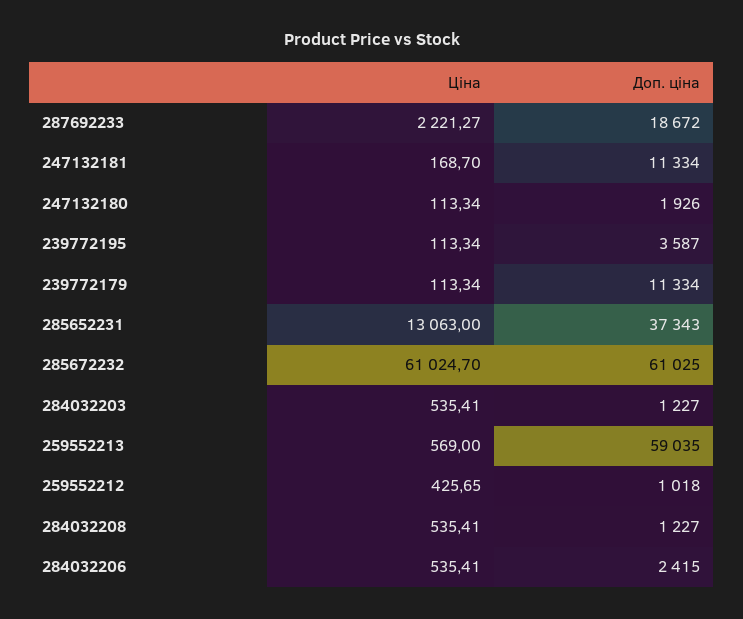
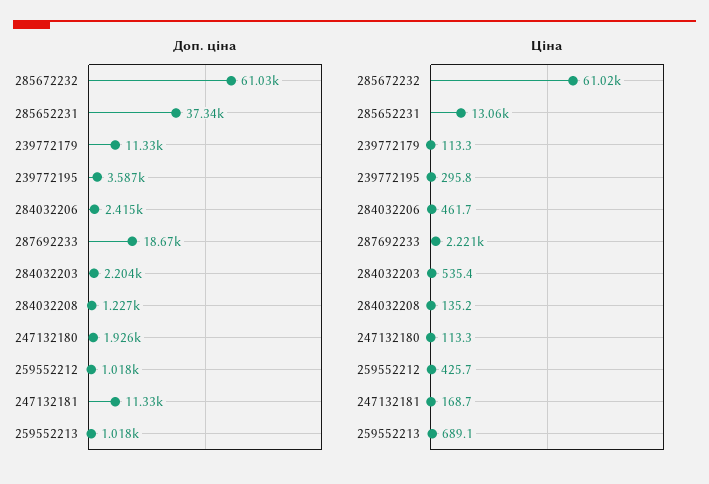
  {
    "Ціна": {
      "287692233": 2221.27,
      "247132181": 168.7,
      "247132180": 113.34,
-     "239772195": 113.34,
+     "239772195": 295.8,
      "239772179": 113.34,
      "285652231": 13063,
      "285672232": 61024.7,
      "284032203": 535.41,
-     "259552213": 569,
+     "259552213": 689.1,
      "259552212": 425.65,
-     "284032208": 535.41,
+     "284032208": 135.2,
-     "284032206": 535.41
+     "284032206": 461.7
    },
    "Доп. ціна": {
      "287692233": 18672,
      "247132181": 11334,
      "247132180": 1926,
      "239772195": 3587,
      "239772179": 11334,
      "285652231": 37343,
      "285672232": 61025,
-     "284032203": 1227,
+     "284032203": 2204,
-     "259552213": 59035,
+     "259552213": 1018,
      "259552212": 1018,
      "284032208": 1227,
      "284032206": 2415
    }
  }

